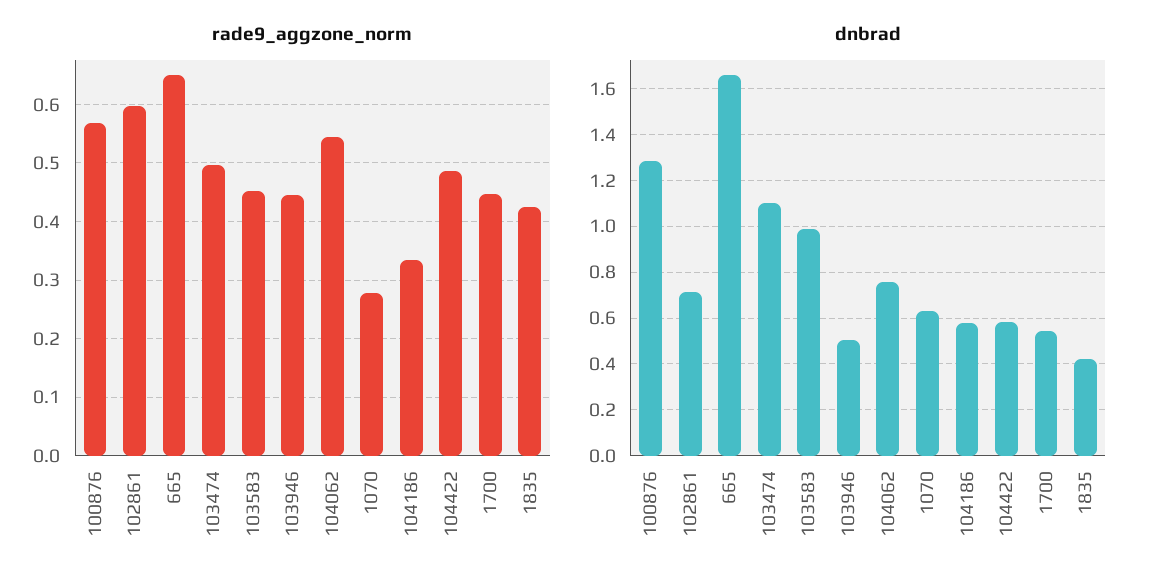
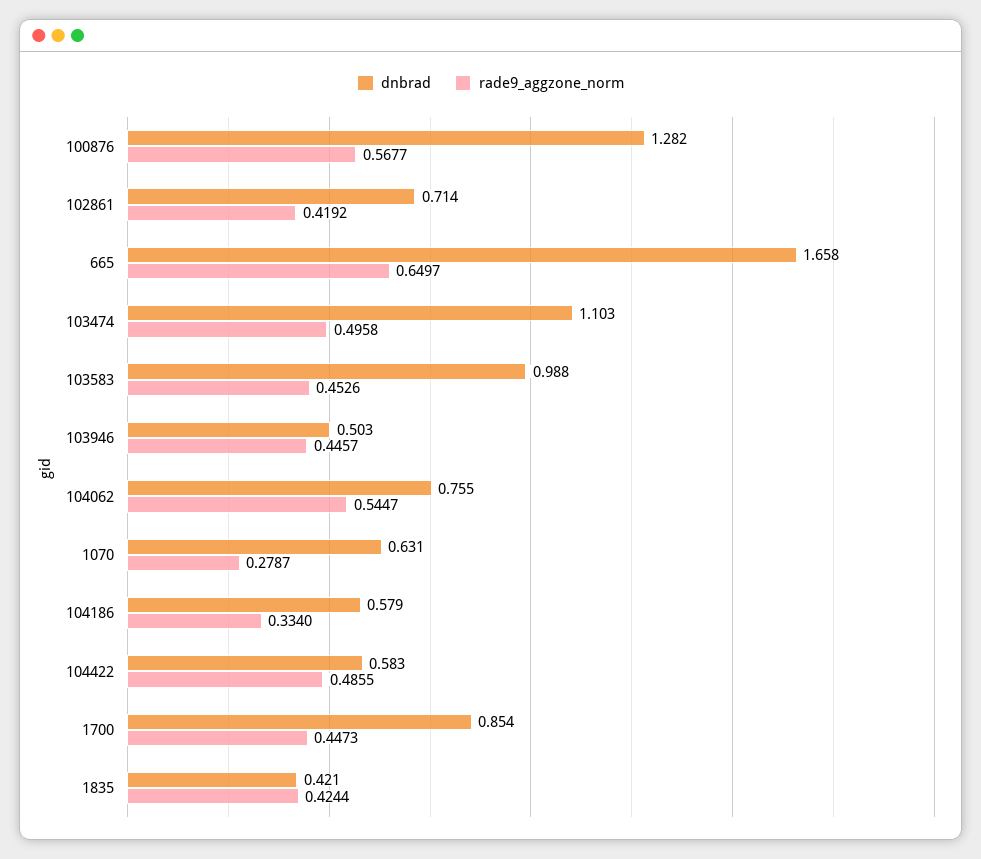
  {
    "rade9_aggzone_norm": {
      "100876": 0.5677,
-     "102861": 0.6,
+     "102861": 0.4192,
      "665": 0.6497,
      "103474": 0.4958,
      "103583": 0.4526,
      "103946": 0.4457,
      "104062": 0.5447,
      "1070": 0.2787,
      "104186": 0.334,
      "104422": 0.4855,
      "1700": 0.4473,
      "1835": 0.4244
    },
    "dnbrad": {
      "100876": 1.282,
      "102861": 0.714,
      "665": 1.658,
      "103474": 1.103,
      "103583": 0.988,
      "103946": 0.503,
      "104062": 0.755,
      "1070": 0.631,
      "104186": 0.579,
      "104422": 0.583,
-     "1700": 0.55,
+     "1700": 0.854,
      "1835": 0.421
    }
  }

